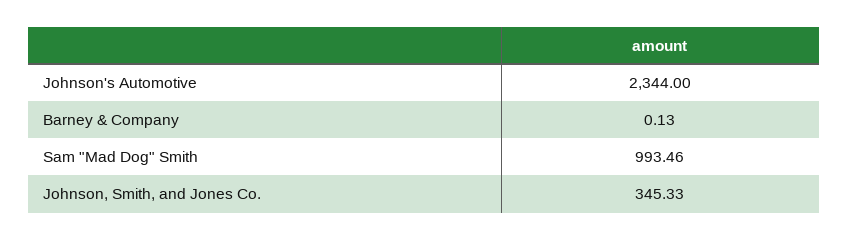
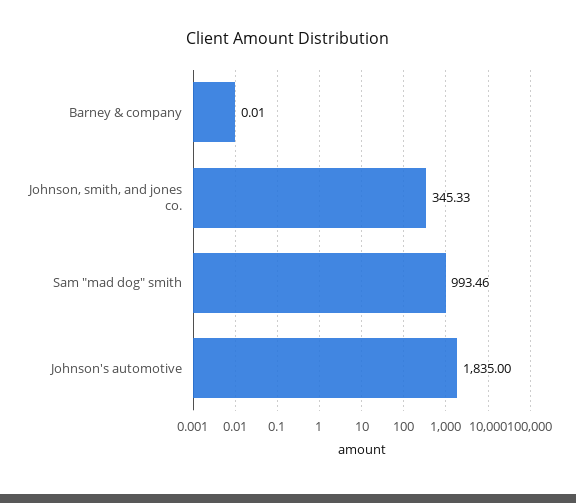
  {
-   "Johnson's Automotive": 2344,
+   "Johnson's Automotive": 1835,
-   "Barney & Company": 0.13,
+   "Barney & Company": 0.01,
    "Sam \"Mad Dog\" Smith": 993.46,
    "Johnson, Smith, and Jones Co.": 345.33
  }

